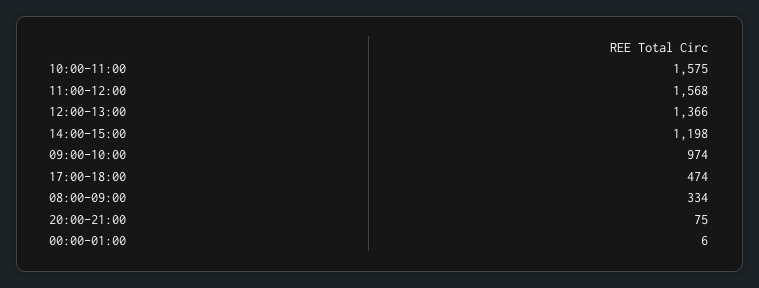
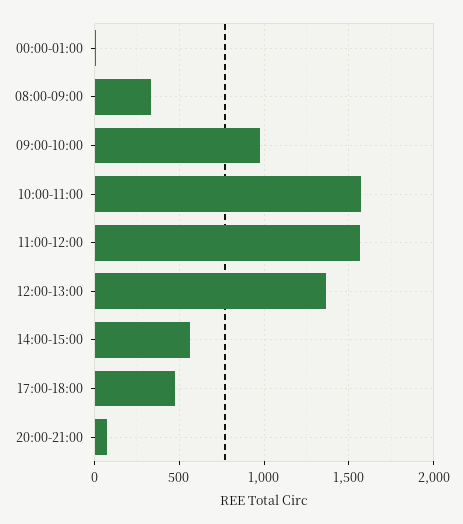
  {
    "10:00-11:00": 1575,
    "11:00-12:00": 1568,
    "12:00-13:00": 1366,
-   "14:00-15:00": 1198,
+   "14:00-15:00": 550,
    "09:00-10:00": 974,
    "17:00-18:00": 474,
    "08:00-09:00": 334,
    "20:00-21:00": 75,
    "00:00-01:00": 6
  }

